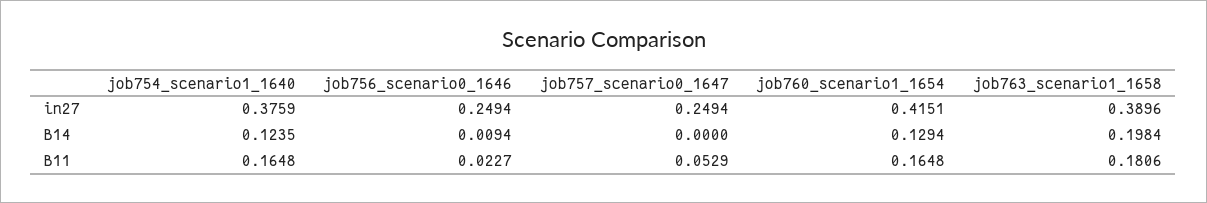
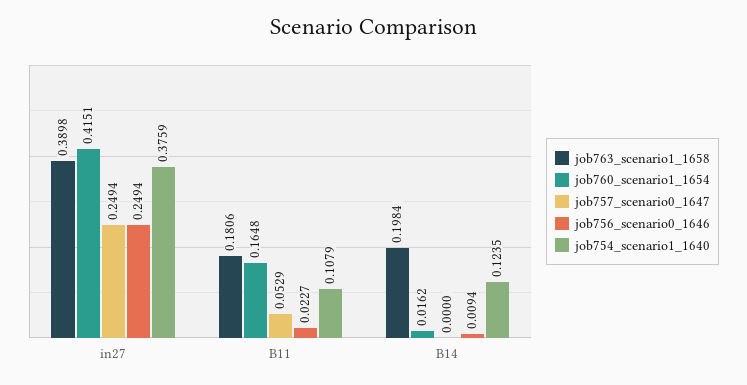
  {
    "job754_scenario1_1640": {
      "in27": 0.3759,
      "B14": 0.1235,
-     "B11": 0.1648
+     "B11": 0.1079
    },
    "job756_scenario0_1646": {
      "in27": 0.2494,
      "B14": 0.0094,
      "B11": 0.0227
    },
    "job757_scenario0_1647": {
      "in27": 0.2494,
      "B14": 0,
      "B11": 0.0529
    },
    "job760_scenario1_1654": {
      "in27": 0.4151,
-     "B14": 0.1294,
+     "B14": 0.0162,
      "B11": 0.1648
    },
    "job763_scenario1_1658": {
-     "in27": 0.3896,
+     "in27": 0.3898,
      "B14": 0.1984,
      "B11": 0.1806
    }
  }

